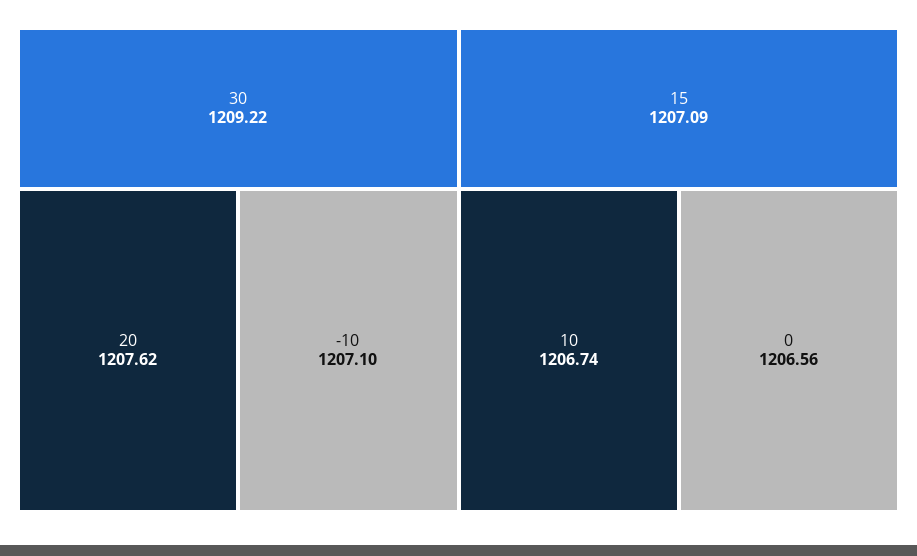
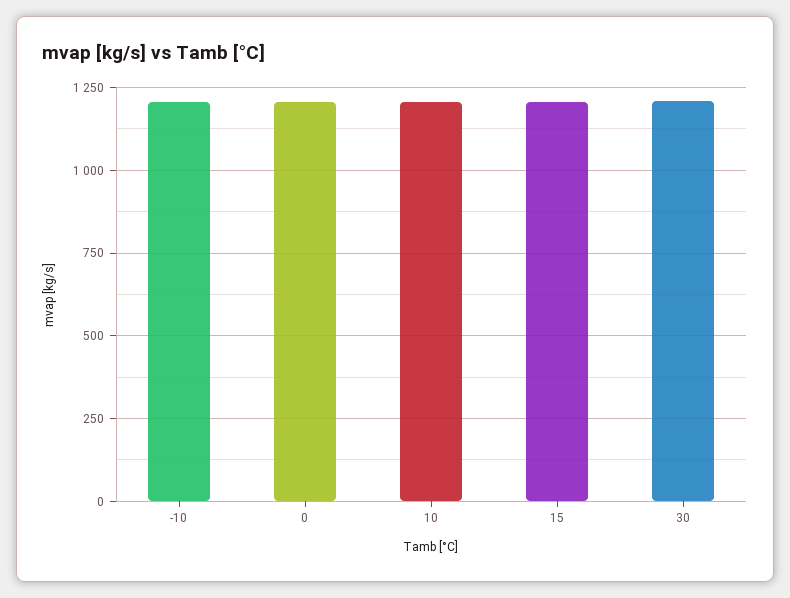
  {
    "30": 1209.22,
-   "20": 1207.62,
    "-10": 1207.1,
    "15": 1207.09,
    "10": 1206.74,
    "0": 1206.56
  }

